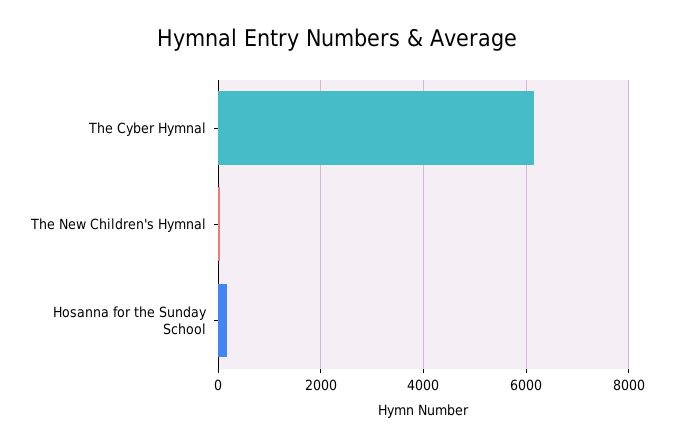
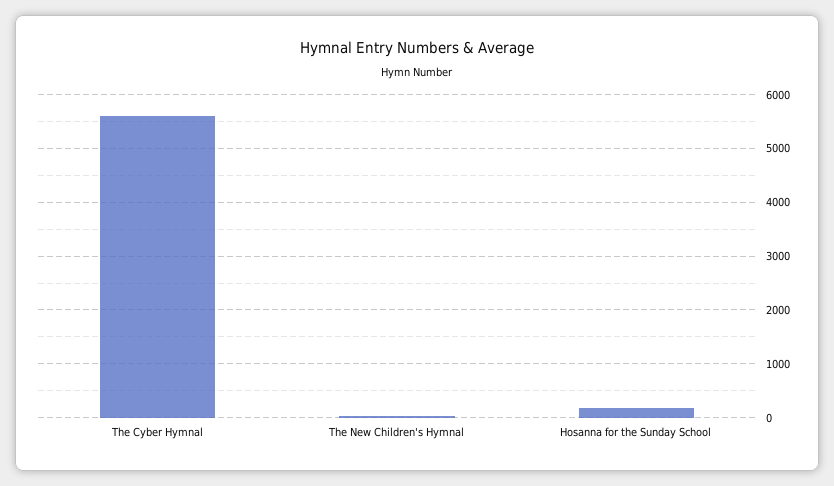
  {
-   "The Cyber Hymnal": 6200,
+   "The Cyber Hymnal": 5600,
    "The New Children's Hymnal": 0,
    "Hosanna for the Sunday School": 200
  }

